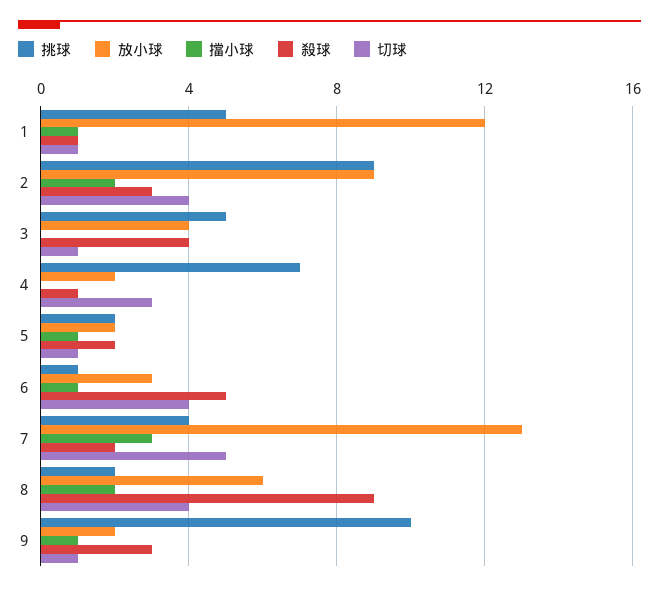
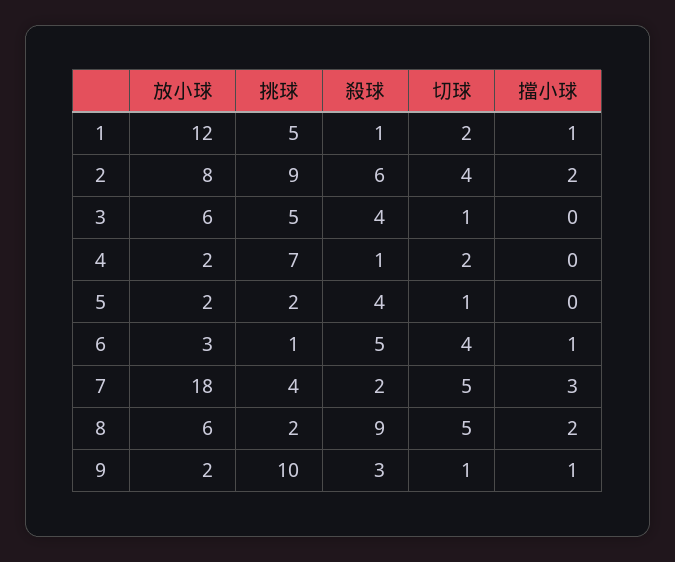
  {
    "挑球": {
      "1": 5,
      "2": 9,
      "3": 5,
      "4": 7,
      "5": 2,
      "6": 1,
      "7": 4,
      "8": 2,
      "9": 10
    },
    "放小球": {
      "1": 12,
-     "2": 9,
+     "2": 8,
-     "3": 4,
+     "3": 6,
      "4": 2,
      "5": 2,
      "6": 3,
-     "7": 13,
+     "7": 18,
      "8": 6,
      "9": 2
    },
    "擋小球": {
      "1": 1,
      "2": 2,
      "3": 0,
      "4": 0,
-     "5": 1,
+     "5": 0,
      "6": 1,
      "7": 3,
      "8": 2,
      "9": 1
    },
    "殺球": {
      "1": 1,
-     "2": 3,
+     "2": 6,
      "3": 4,
      "4": 1,
-     "5": 2,
+     "5": 4,
      "6": 5,
      "7": 2,
      "8": 9,
      "9": 3
    },
    "切球": {
-     "1": 1,
+     "1": 2,
      "2": 4,
      "3": 1,
-     "4": 3,
+     "4": 2,
      "5": 1,
      "6": 4,
      "7": 5,
-     "8": 4,
+     "8": 5,
      "9": 1
    }
  }

